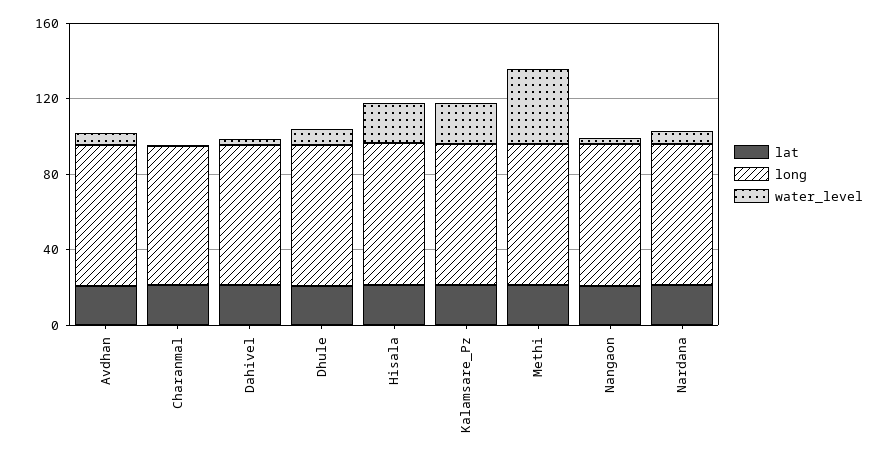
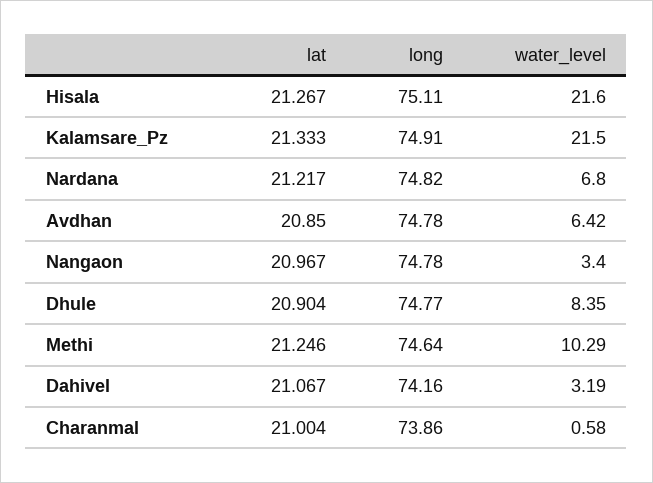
  {
    "lat": {
      "Avdhan": 20.85,
      "Charanmal": 21.004,
      "Dahivel": 21.067,
      "Dhule": 20.904,
      "Hisala": 21.267,
      "Kalamsare_Pz": 21.333,
      "Methi": 21.246,
      "Nangaon": 20.967,
      "Nardana": 21.217
    },
    "long": {
      "Avdhan": 74.78,
      "Charanmal": 73.86,
      "Dahivel": 74.16,
      "Dhule": 74.77,
      "Hisala": 75.11,
      "Kalamsare_Pz": 74.91,
      "Methi": 74.64,
      "Nangaon": 74.78,
      "Nardana": 74.82
    },
    "water_level": {
      "Avdhan": 6.42,
      "Charanmal": 0.58,
      "Dahivel": 3.19,
      "Dhule": 8.35,
      "Hisala": 21.6,
      "Kalamsare_Pz": 21.5,
-     "Methi": 40,
+     "Methi": 10.29,
      "Nangaon": 3.4,
      "Nardana": 6.8
    }
  }

